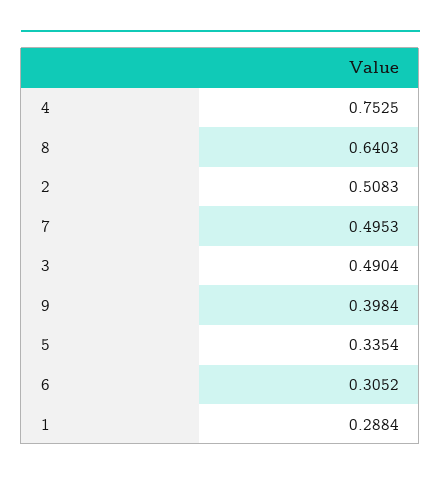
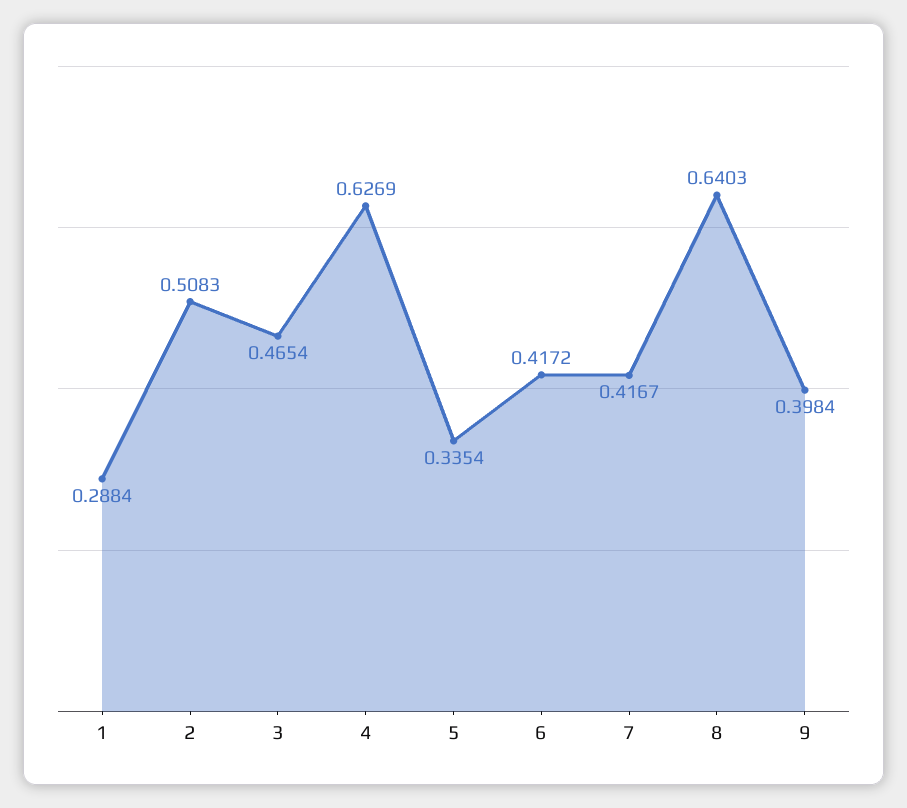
  {
-   "4": 0.7525,
+   "4": 0.6269,
    "8": 0.6403,
    "2": 0.5083,
-   "7": 0.4953,
+   "7": 0.4167,
-   "3": 0.4904,
+   "3": 0.4654,
    "9": 0.3984,
    "5": 0.3354,
-   "6": 0.3052,
+   "6": 0.4172,
    "1": 0.2884
  }

